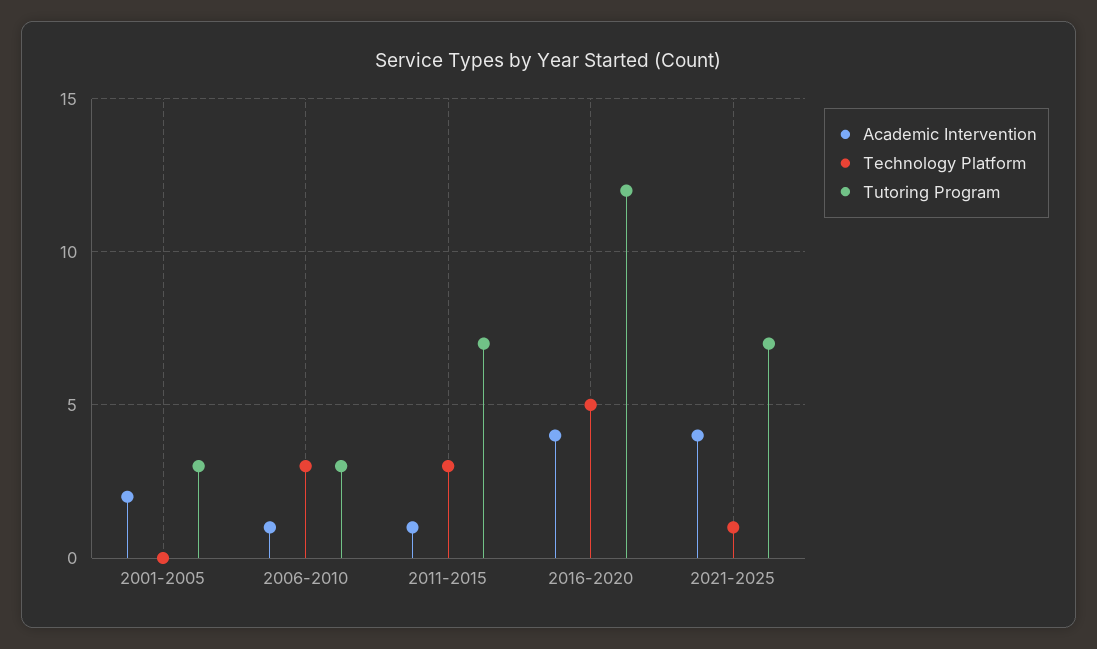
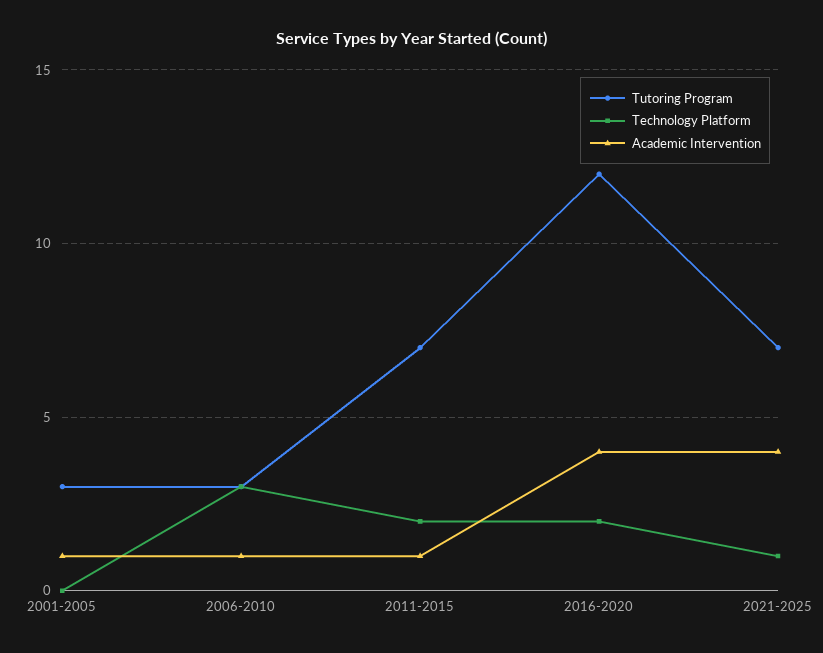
  {
    "Academic Intervention": {
-     "2001-2005": 2,
+     "2001-2005": 1,
      "2006-2010": 1,
      "2011-2015": 1,
      "2016-2020": 4,
      "2021-2025": 4
    },
    "Technology Platform": {
      "2001-2005": 0,
      "2006-2010": 3,
-     "2011-2015": 3,
+     "2011-2015": 2,
-     "2016-2020": 5,
+     "2016-2020": 2,
      "2021-2025": 1
    },
    "Tutoring Program": {
      "2001-2005": 3,
      "2006-2010": 3,
      "2011-2015": 7,
      "2016-2020": 12,
      "2021-2025": 7
    }
  }

